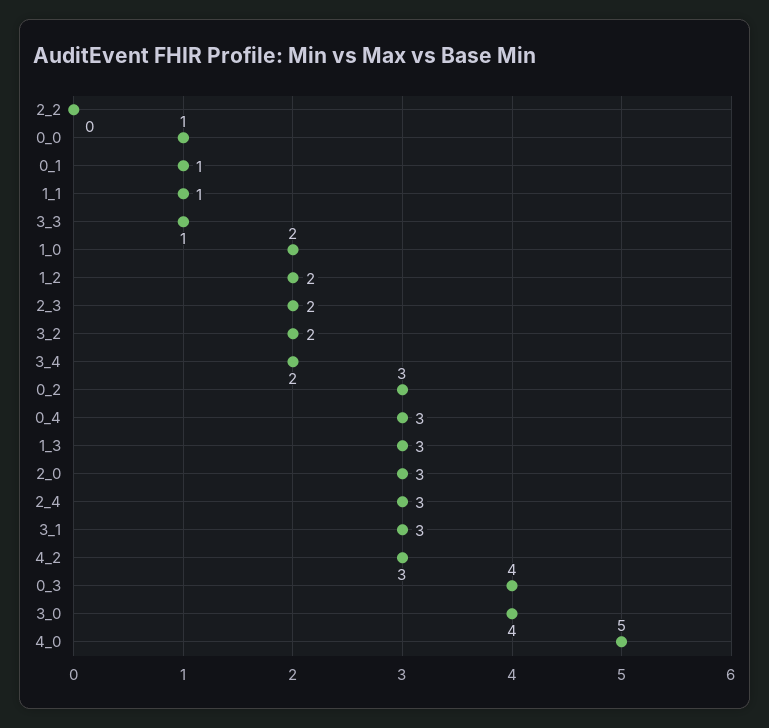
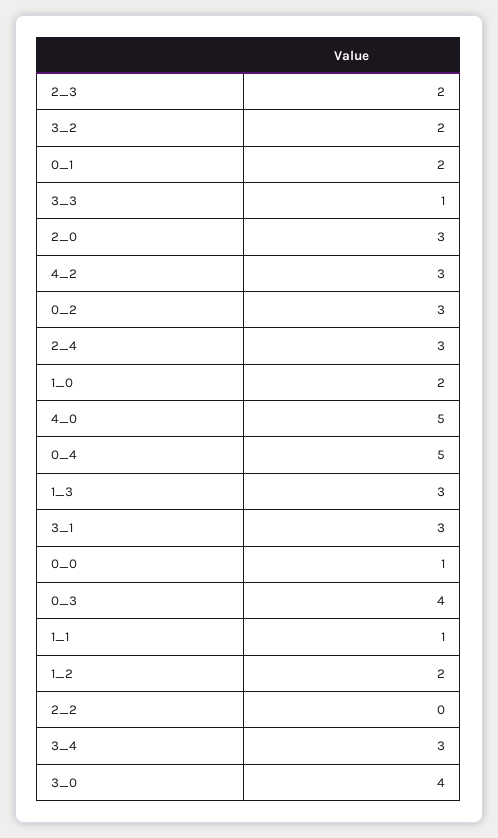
  {
    "2_2": 0,
    "0_0": 1,
-   "0_1": 1,
+   "0_1": 2,
    "1_1": 1,
    "3_3": 1,
    "1_0": 2,
    "1_2": 2,
    "2_3": 2,
    "3_2": 2,
-   "3_4": 2,
+   "3_4": 3,
    "0_2": 3,
-   "0_4": 3,
+   "0_4": 5,
    "1_3": 3,
    "2_0": 3,
    "2_4": 3,
    "3_1": 3,
    "4_2": 3,
    "0_3": 4,
    "3_0": 4,
    "4_0": 5
  }

